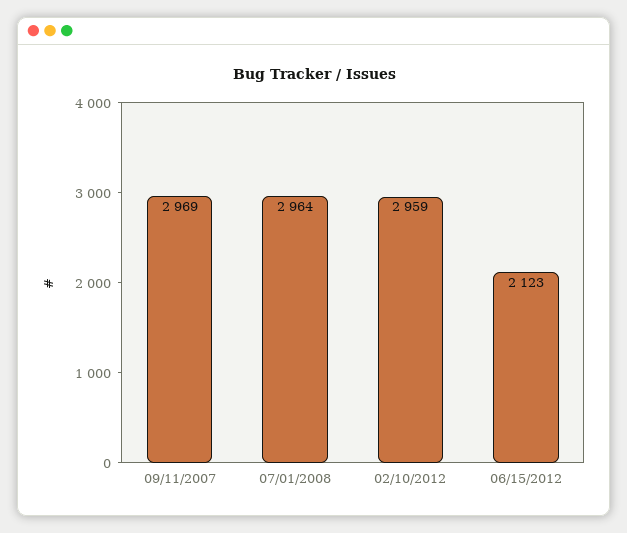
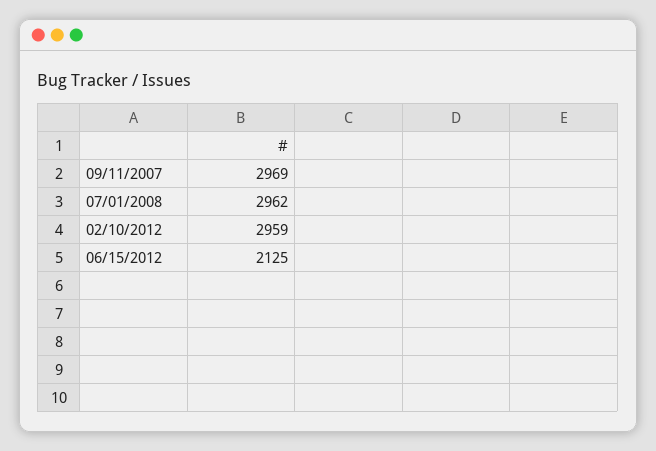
  {
    "09/11/2007": 2969,
-   "07/01/2008": 2964,
+   "07/01/2008": 2962,
    "02/10/2012": 2959,
-   "06/15/2012": 2123
+   "06/15/2012": 2125
  }

